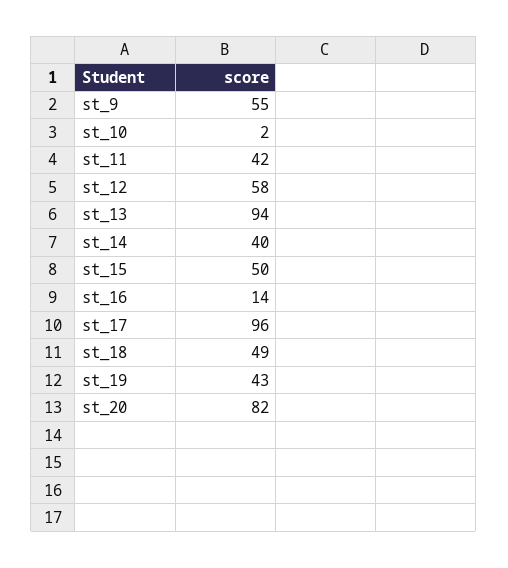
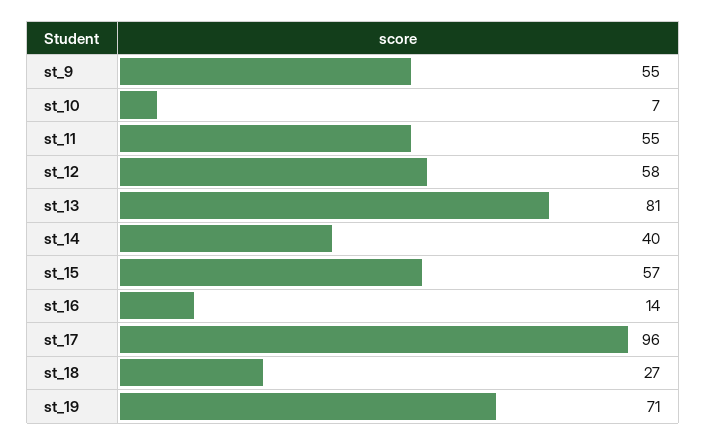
  {
    "st_9": 55,
-   "st_10": 2,
+   "st_10": 7,
-   "st_11": 42,
+   "st_11": 55,
    "st_12": 58,
-   "st_13": 94,
+   "st_13": 81,
    "st_14": 40,
-   "st_15": 50,
+   "st_15": 57,
    "st_16": 14,
    "st_17": 96,
-   "st_18": 49,
+   "st_18": 27,
-   "st_19": 43,
+   "st_19": 71
-   "st_20": 82
  }

